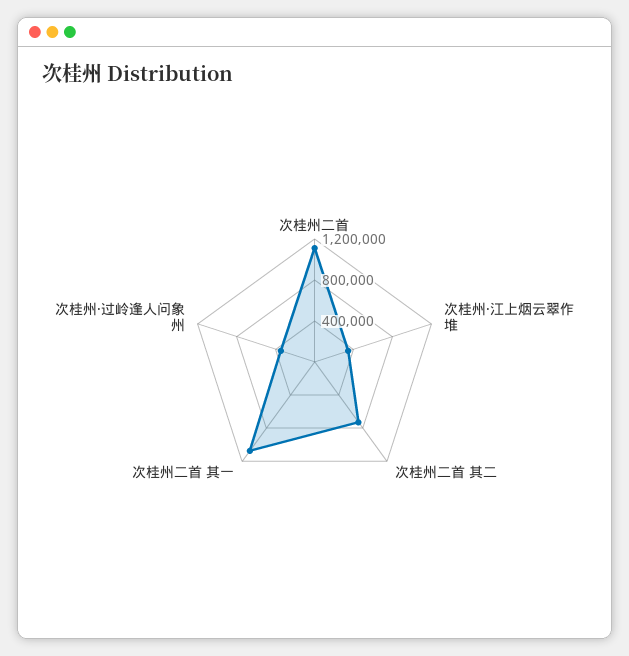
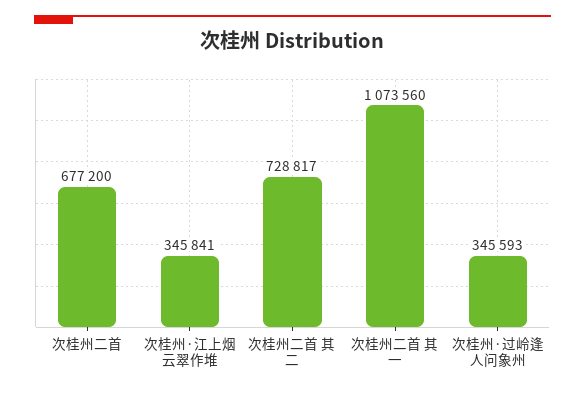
  {
-   "次桂州二首": 1100000,
+   "次桂州二首": 677200,
    "次桂州·江上烟云翠作堆": 345841,
    "次桂州二首 其二": 728817,
    "次桂州二首 其一": 1073560,
    "次桂州·过岭逢人问象州": 345593
  }

